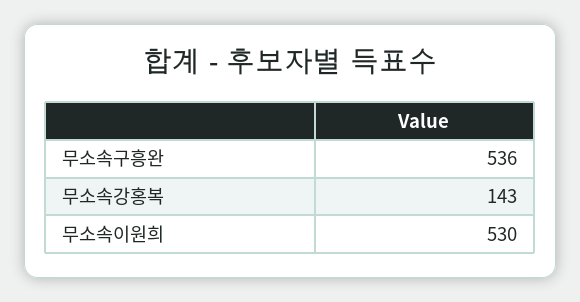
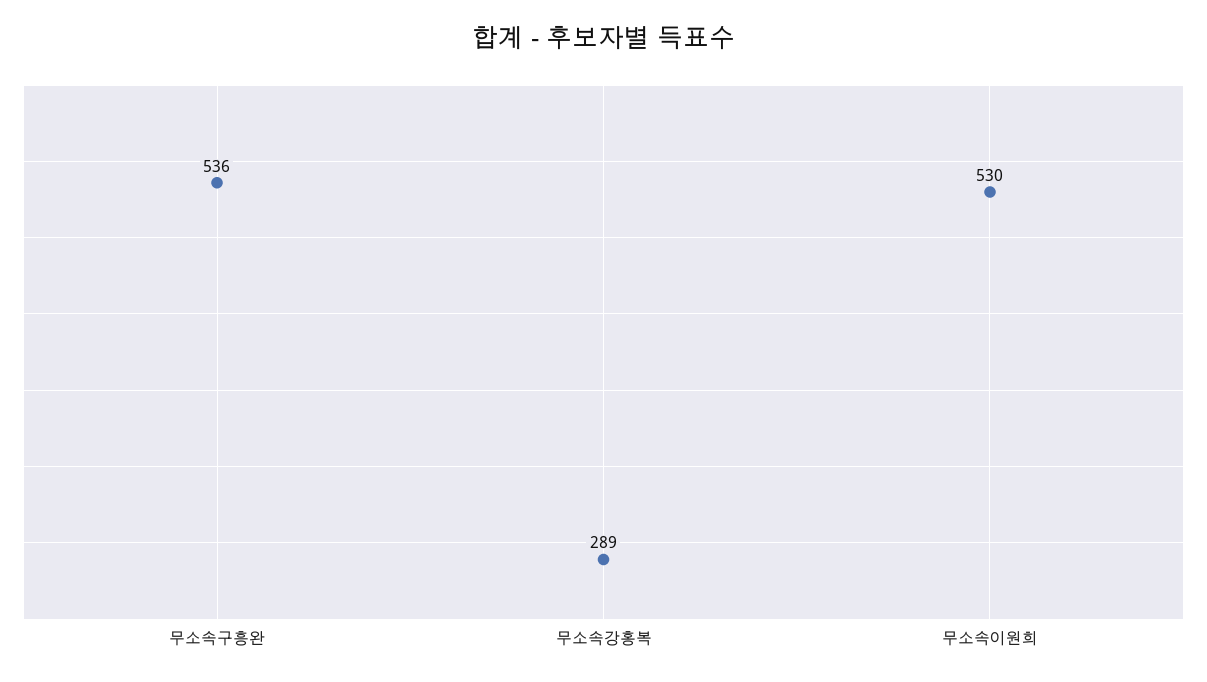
  {
    "무소속구흥완": 536,
-   "무소속강홍복": 143,
+   "무소속강홍복": 289,
    "무소속이원희": 530
  }

